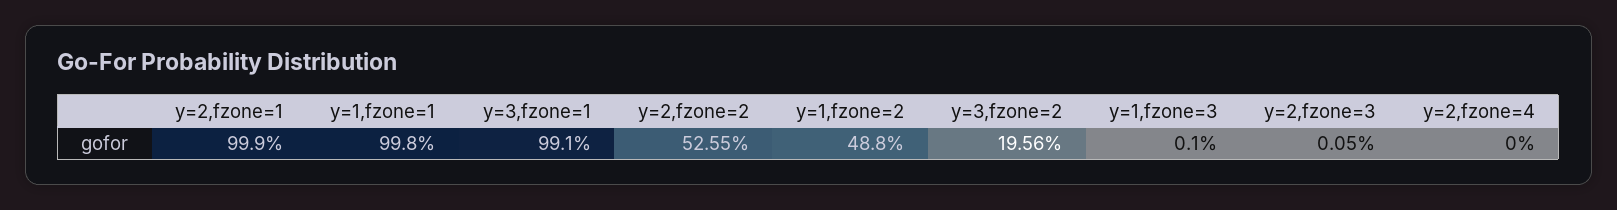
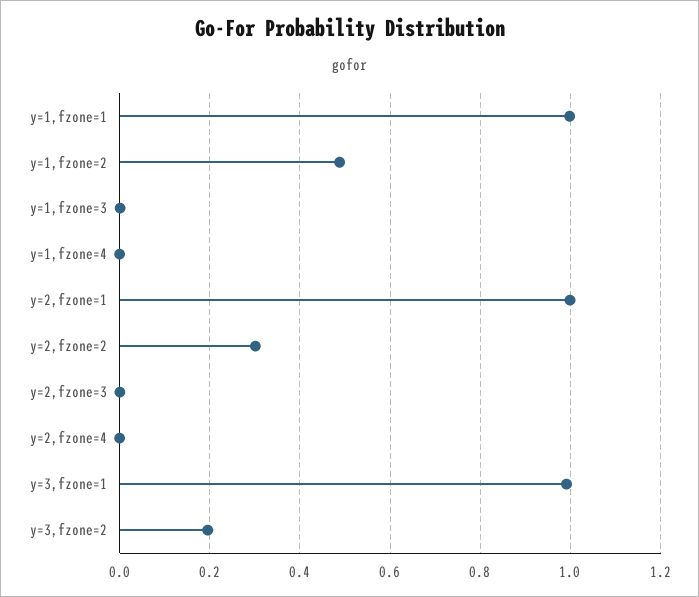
  {
    "y=2,fzone=1": 0.999,
    "y=1,fzone=1": 0.998,
    "y=3,fzone=1": 0.991,
-   "y=2,fzone=2": 0.5255,
+   "y=2,fzone=2": 0.3,
    "y=1,fzone=2": 0.488,
    "y=3,fzone=2": 0.1956,
    "y=1,fzone=3": 0.001,
    "y=2,fzone=3": 0.0005,
-   "y=2,fzone=4": 0
+   "y=2,fzone=4": 0,
+   "y=1,fzone=4": 0
  }

